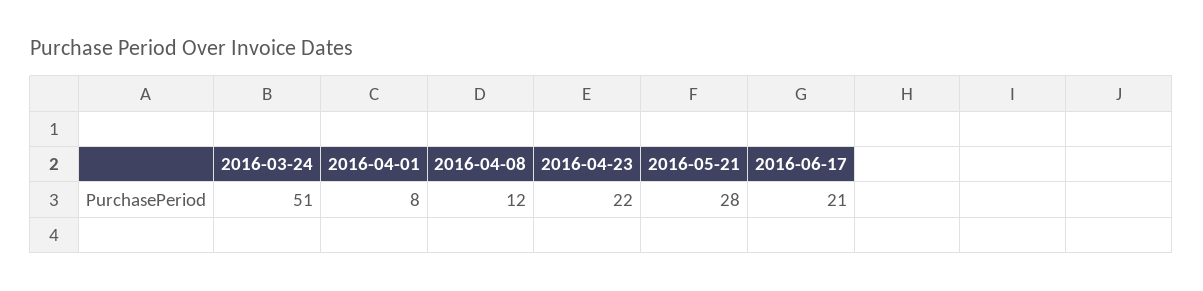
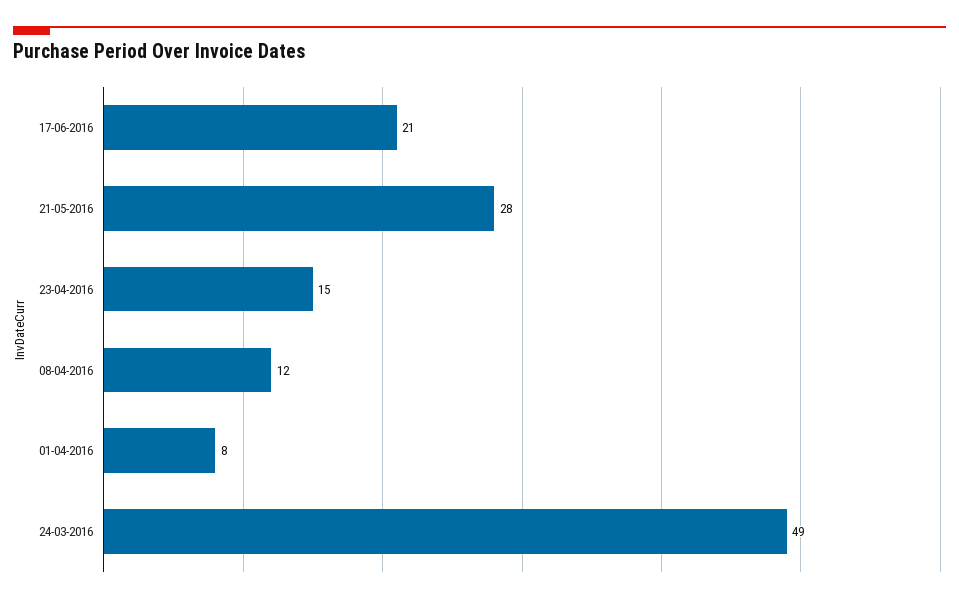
  {
-   "2016-03-24": 51,
+   "2016-03-24": 49,
    "2016-04-01": 8,
    "2016-04-08": 12,
-   "2016-04-23": 22,
+   "2016-04-23": 15,
    "2016-05-21": 28,
    "2016-06-17": 21
  }

